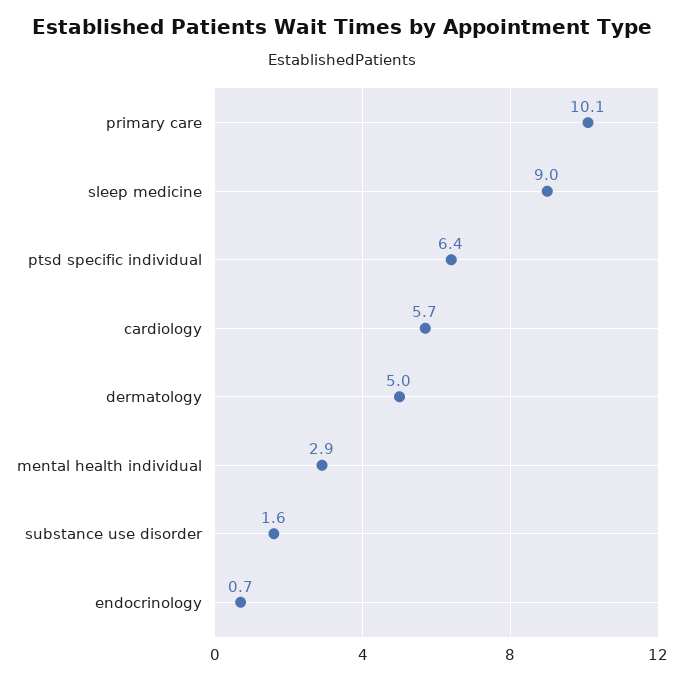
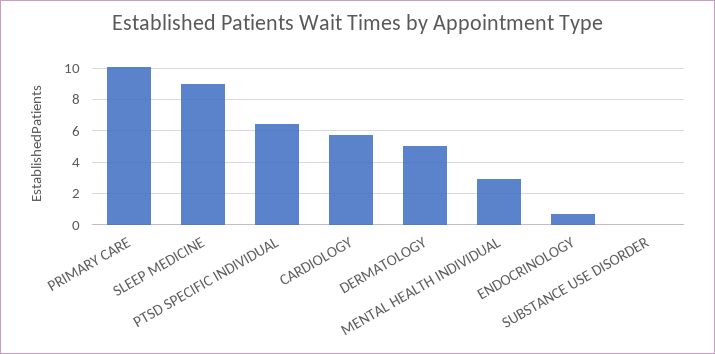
  {
    "primary care": 10.1,
    "sleep medicine": 9,
    "ptsd specific individual": 6.4,
    "cardiology": 5.7,
    "dermatology": 5,
    "mental health individual": 2.9,
-   "substance use disorder": 1.6,
+   "substance use disorder": 0,
    "endocrinology": 0.7
  }

